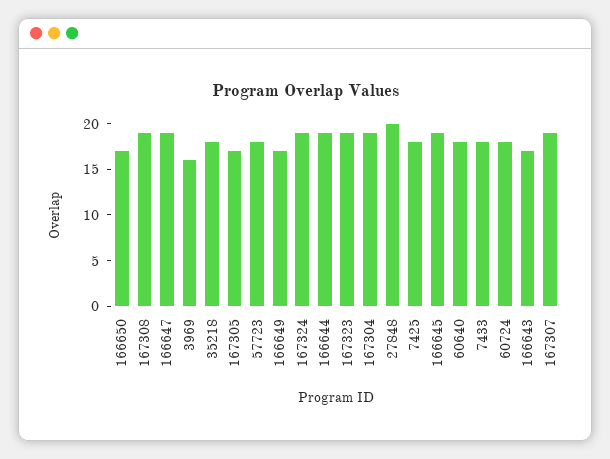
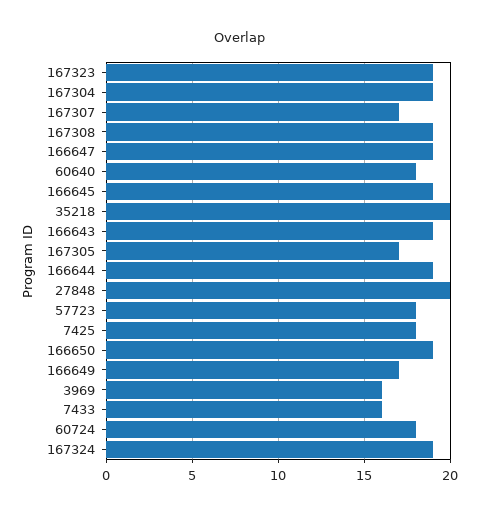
  {
-   "166650": 17,
+   "166650": 19,
    "167308": 19,
    "166647": 19,
    "3969": 16,
-   "35218": 18,
+   "35218": 20,
    "167305": 17,
    "57723": 18,
    "166649": 17,
    "167324": 19,
    "166644": 19,
    "167323": 19,
    "167304": 19,
    "27848": 20,
    "7425": 18,
    "166645": 19,
    "60640": 18,
-   "7433": 18,
+   "7433": 16,
    "60724": 18,
-   "166643": 17,
+   "166643": 19,
-   "167307": 19
+   "167307": 17
  }

